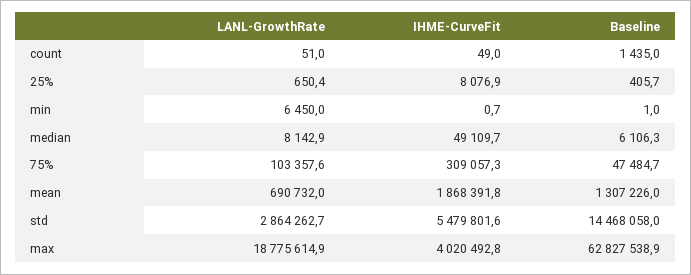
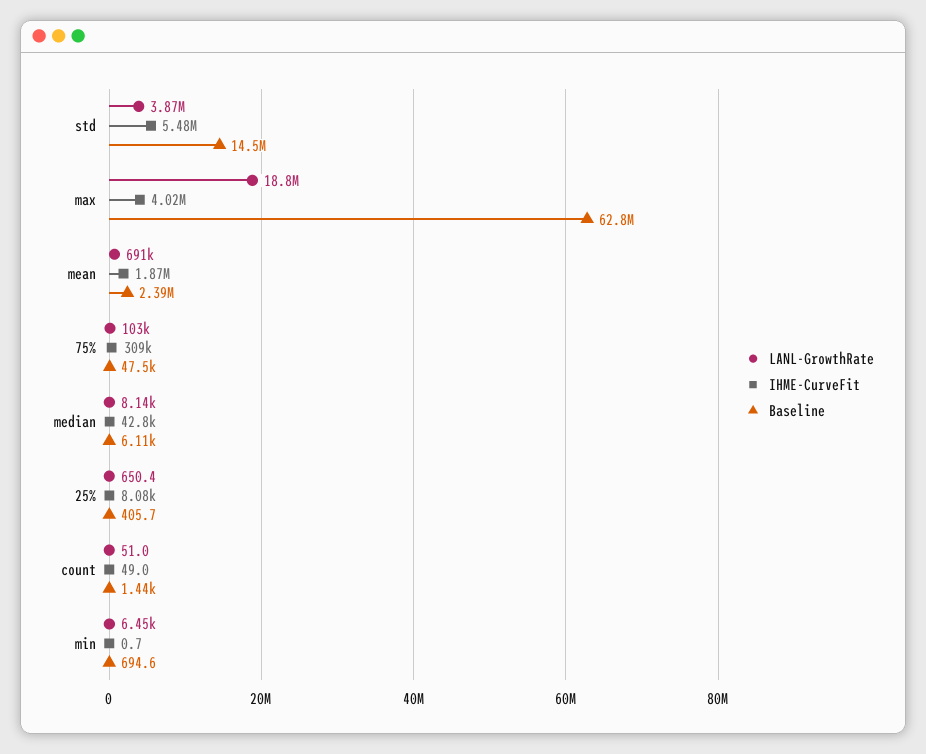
  {
    "LANL-GrowthRate": {
      "count": 51,
      "25%": 650.4,
      "min": 6450,
      "median": 8142.9,
      "75%": 103357.6,
      "mean": 690732,
-     "std": 2864262.7,
+     "std": 3870000,
      "max": 18775614.9
    },
    "IHME-CurveFit": {
      "count": 49,
      "25%": 8076.9,
      "min": 0.7,
-     "median": 49109.7,
+     "median": 42800,
      "75%": 309057.3,
      "mean": 1868391.8,
      "std": 5479801.6,
      "max": 4020492.8
    },
    "Baseline": {
      "count": 1435,
      "25%": 405.7,
-     "min": 1,
+     "min": 694.6,
      "median": 6106.3,
      "75%": 47484.7,
-     "mean": 1307226,
+     "mean": 2390000,
      "std": 14468058,
      "max": 62827538.9
    }
  }

